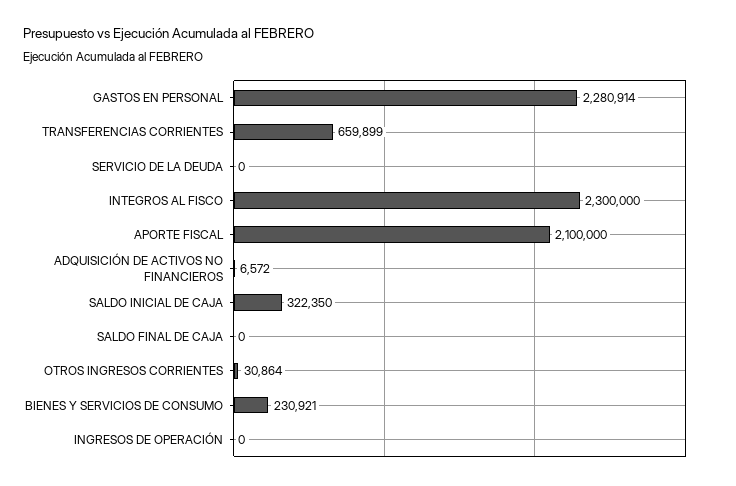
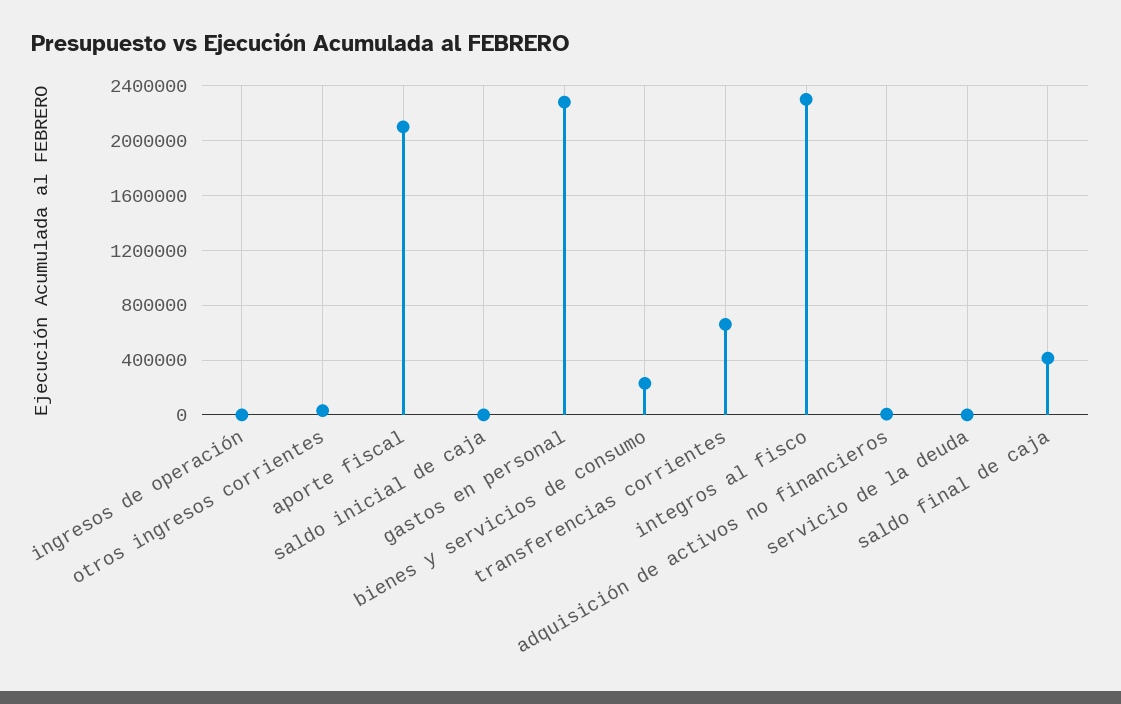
  {
    "GASTOS EN PERSONAL": 2280914,
    "TRANSFERENCIAS CORRIENTES": 659899,
    "SERVICIO DE LA DEUDA": 0,
    "INTEGROS AL FISCO": 2300000,
    "APORTE FISCAL": 2100000,
    "ADQUISICIÓN DE ACTIVOS NO FINANCIEROS": 6572,
-   "SALDO INICIAL DE CAJA": 322350,
+   "SALDO INICIAL DE CAJA": 0,
-   "SALDO FINAL DE CAJA": 0,
+   "SALDO FINAL DE CAJA": 400000,
    "OTROS INGRESOS CORRIENTES": 30864,
    "BIENES Y SERVICIOS DE CONSUMO": 230921,
    "INGRESOS DE OPERACIÓN": 0
  }

